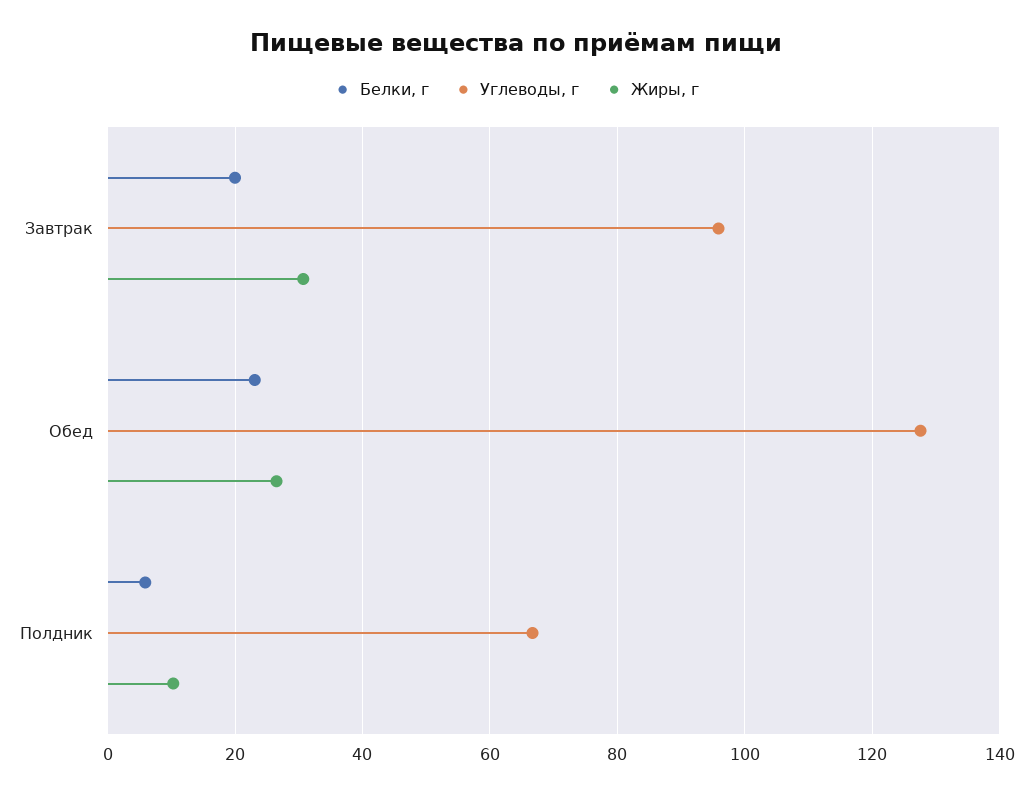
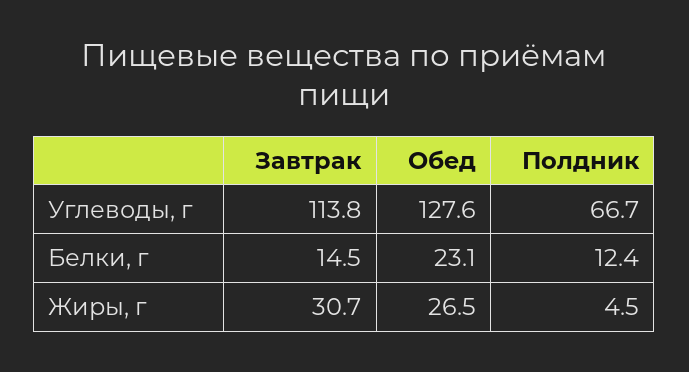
  {
    "Белки, г": {
-     "Завтрак": 20,
+     "Завтрак": 14.5,
      "Обед": 23.1,
-     "Полдник": 6
+     "Полдник": 12.4
    },
    "Углеводы, г": {
-     "Завтрак": 96,
+     "Завтрак": 113.8,
      "Обед": 127.6,
      "Полдник": 66.7
    },
    "Жиры, г": {
      "Завтрак": 30.7,
      "Обед": 26.5,
-     "Полдник": 10
+     "Полдник": 4.5
    }
  }

